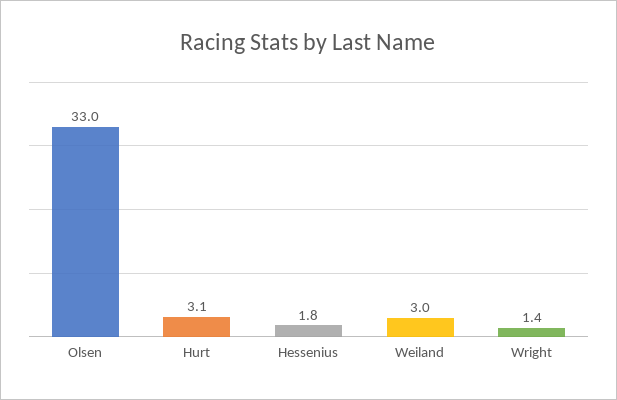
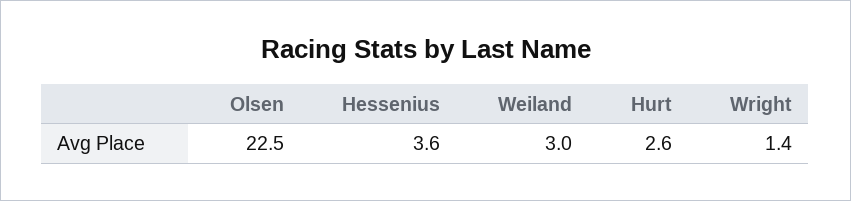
  {
-   "Olsen": 33,
+   "Olsen": 22.5,
-   "Hurt": 3.1,
+   "Hurt": 2.6,
-   "Hessenius": 1.8,
+   "Hessenius": 3.6,
    "Weiland": 3,
    "Wright": 1.4
  }

